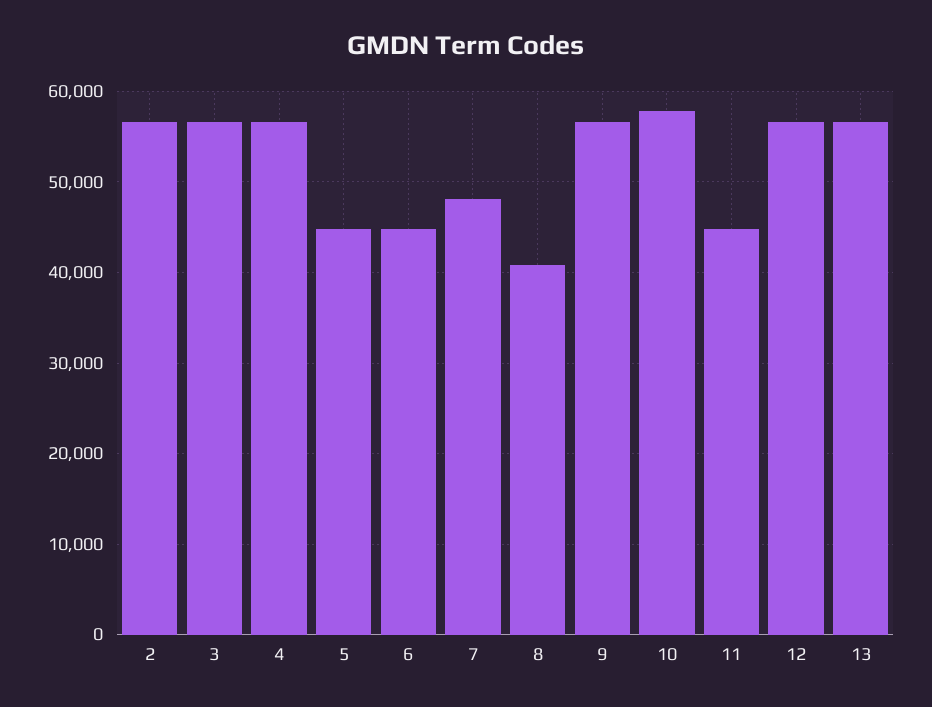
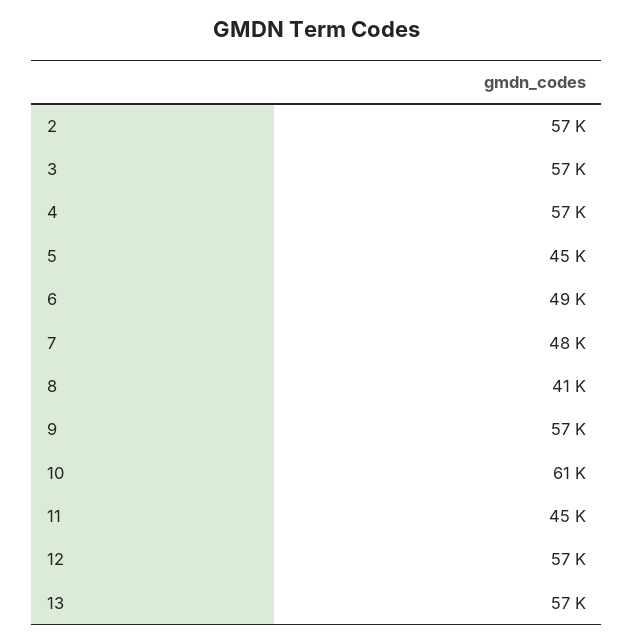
  {
    "2": 57000,
    "3": 57000,
    "4": 57000,
    "5": 45000,
-   "6": 45000,
+   "6": 49000,
    "7": 48000,
    "8": 41000,
    "9": 57000,
-   "10": 58000,
+   "10": 61000,
    "11": 45000,
    "12": 57000,
    "13": 57000
  }

